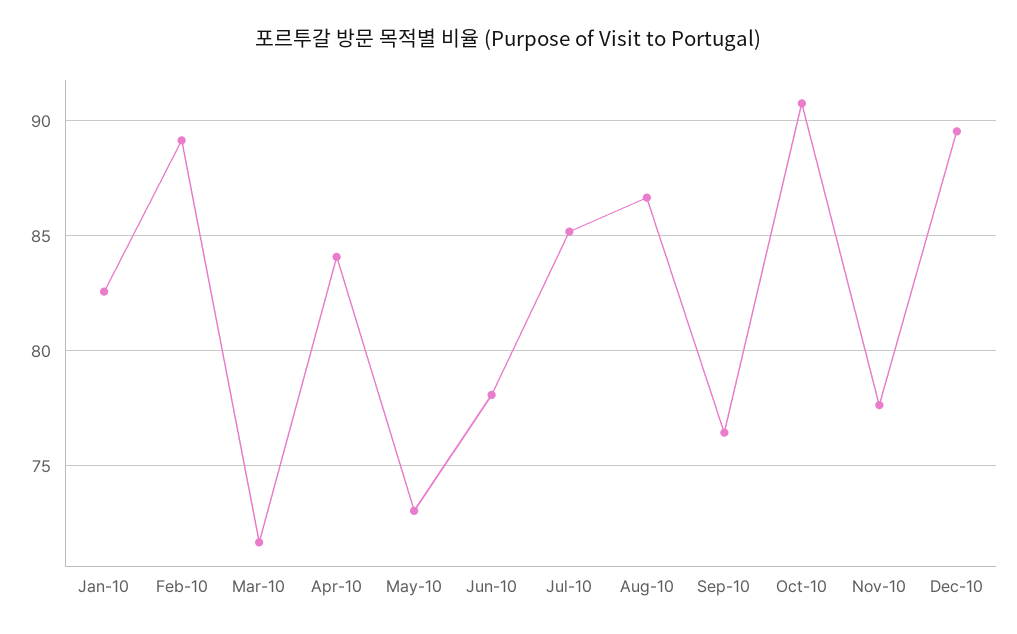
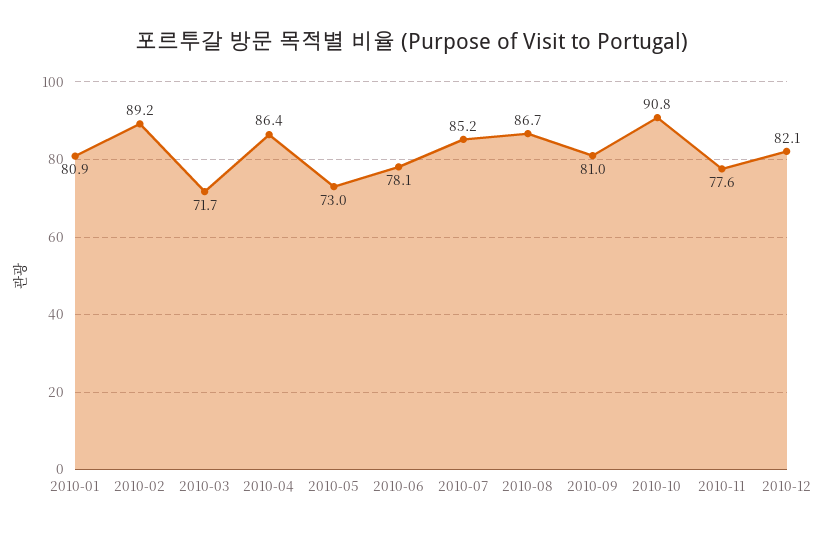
  {
-   "Jan-10": 82.5,
+   "Jan-10": 80.9,
    "Feb-10": 89.2,
    "Mar-10": 71.7,
-   "Apr-10": 84,
+   "Apr-10": 86.4,
    "May-10": 73,
    "Jun-10": 78.1,
    "Jul-10": 85.2,
    "Aug-10": 86.7,
-   "Sep-10": 76.5,
+   "Sep-10": 81,
    "Oct-10": 90.8,
    "Nov-10": 77.6,
-   "Dec-10": 89.5
+   "Dec-10": 82.1
  }

